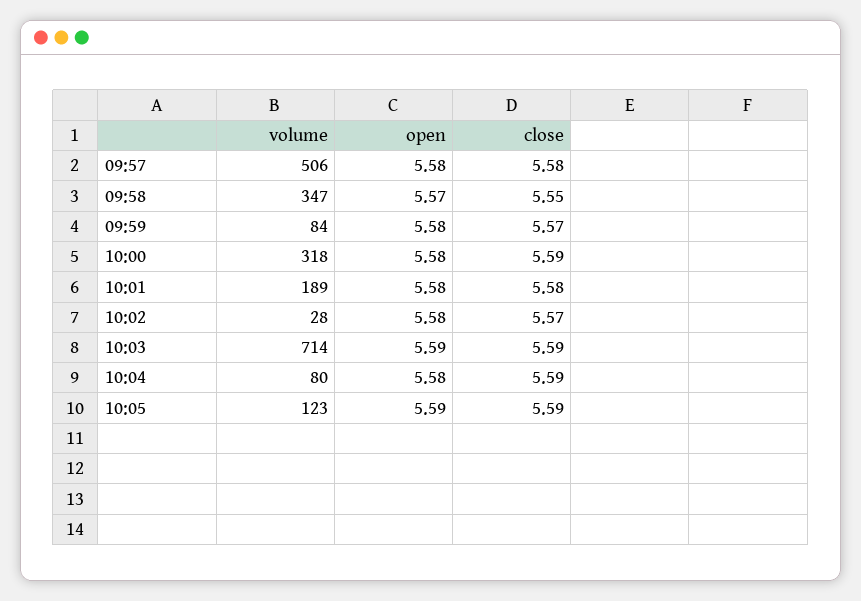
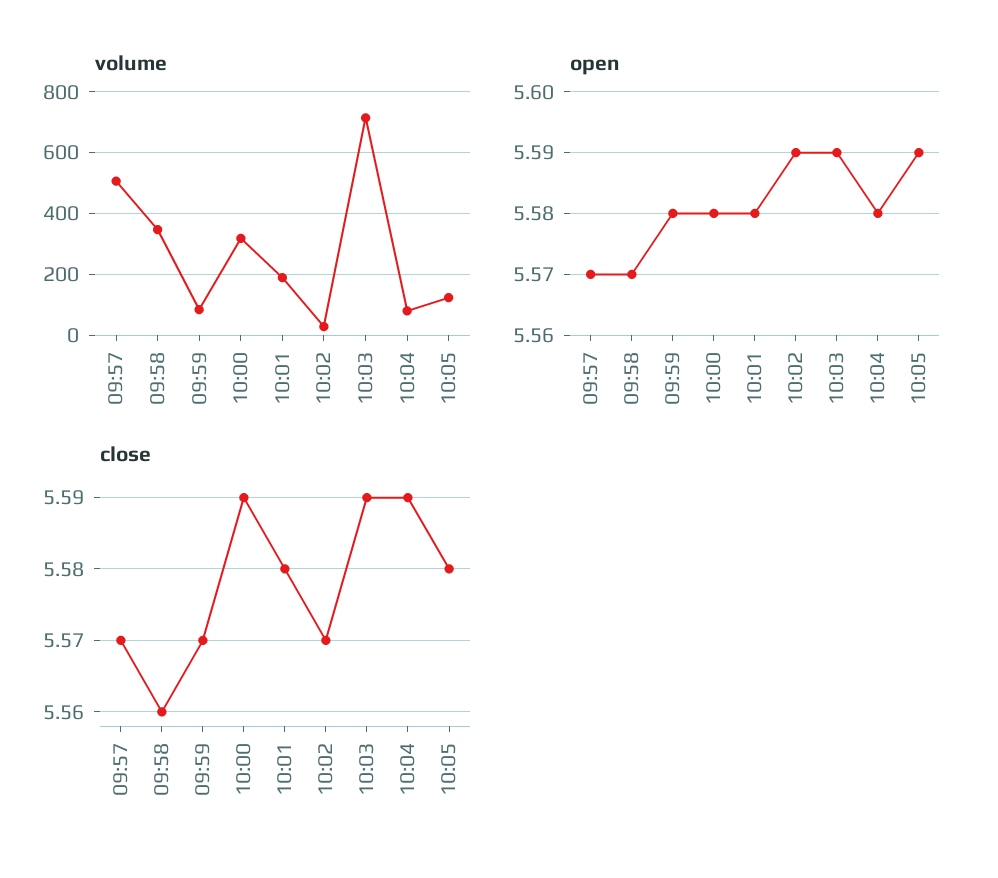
  {
    "volume": {
      "09:57": 506,
      "09:58": 347,
      "09:59": 84,
      "10:00": 318,
      "10:01": 189,
      "10:02": 28,
      "10:03": 714,
      "10:04": 80,
      "10:05": 123
    },
    "open": {
-     "09:57": 5.58,
+     "09:57": 5.57,
      "09:58": 5.57,
      "09:59": 5.58,
      "10:00": 5.58,
      "10:01": 5.58,
-     "10:02": 5.58,
+     "10:02": 5.59,
      "10:03": 5.59,
      "10:04": 5.58,
      "10:05": 5.59
    },
    "close": {
-     "09:57": 5.58,
+     "09:57": 5.57,
-     "09:58": 5.55,
+     "09:58": 5.56,
      "09:59": 5.57,
      "10:00": 5.59,
      "10:01": 5.58,
      "10:02": 5.57,
      "10:03": 5.59,
      "10:04": 5.59,
-     "10:05": 5.59
+     "10:05": 5.58
    }
  }

